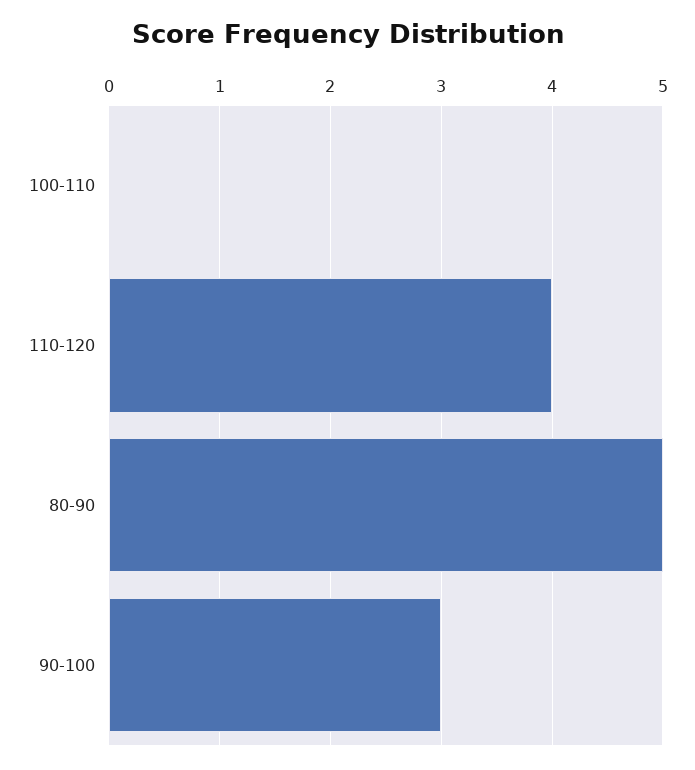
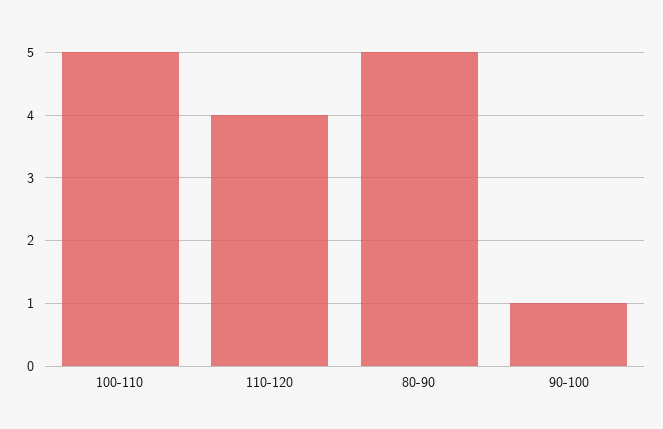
  {
-   "100-110": 0,
+   "100-110": 5,
    "110-120": 4,
    "80-90": 5,
-   "90-100": 3
+   "90-100": 1
  }

